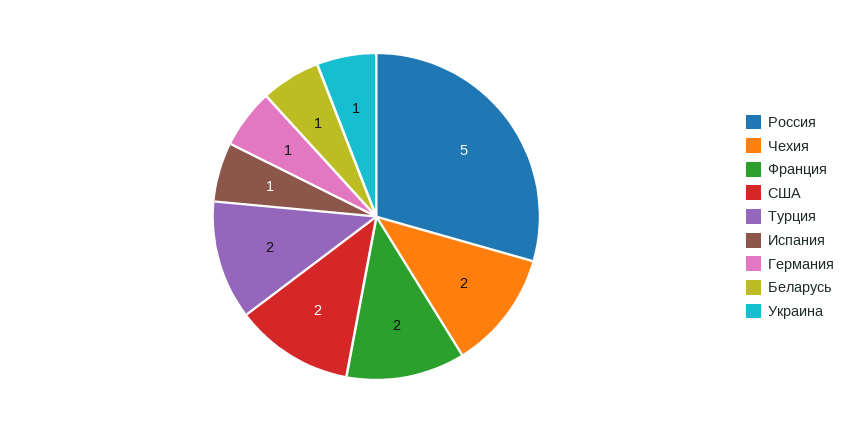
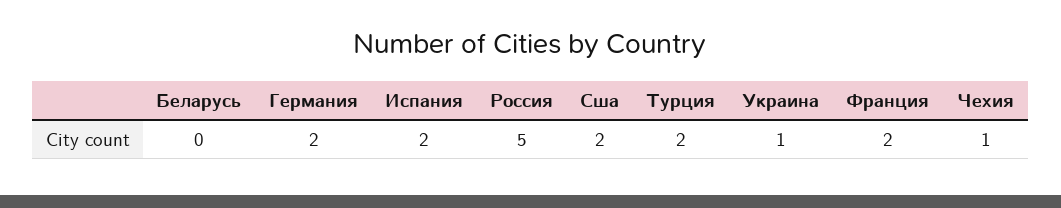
  {
    "Россия": 5,
-   "Чехия": 2,
+   "Чехия": 1,
    "Франция": 2,
    "США": 2,
    "Турция": 2,
-   "Испания": 1,
+   "Испания": 2,
-   "Германия": 1,
+   "Германия": 2,
-   "Беларусь": 1,
+   "Беларусь": 0,
    "Украина": 1
  }

